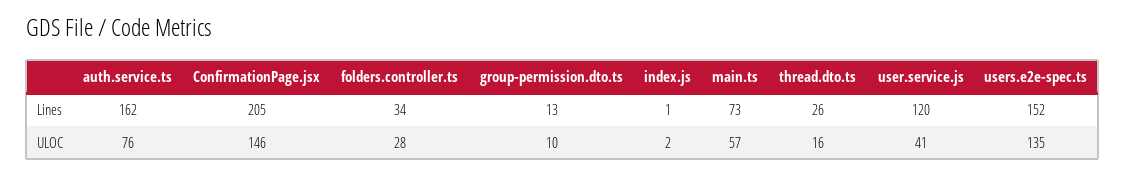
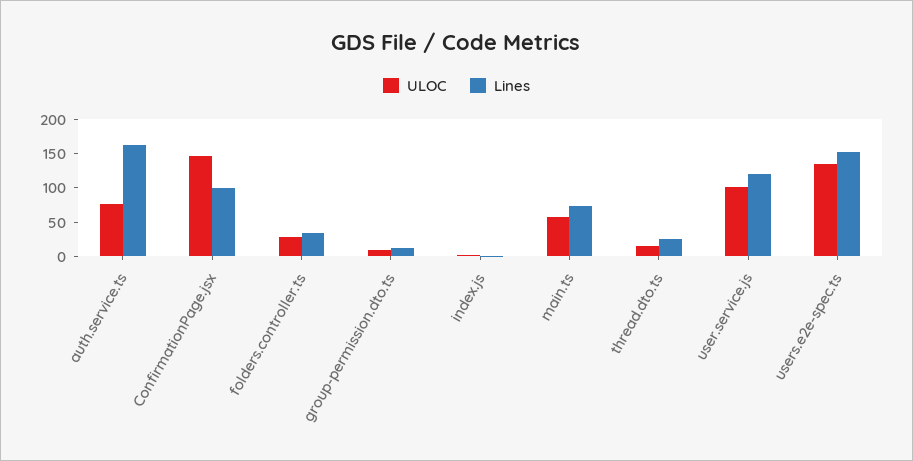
  {
    "Lines": {
      "auth.service.ts": 162,
-     "ConfirmationPage.jsx": 205,
+     "ConfirmationPage.jsx": 100,
      "folders.controller.ts": 34,
      "group-permission.dto.ts": 13,
      "index.js": 1,
      "main.ts": 73,
      "thread.dto.ts": 26,
      "user.service.js": 120,
      "users.e2e-spec.ts": 152
    },
    "ULOC": {
      "auth.service.ts": 76,
      "ConfirmationPage.jsx": 146,
      "folders.controller.ts": 28,
      "group-permission.dto.ts": 10,
      "index.js": 2,
      "main.ts": 57,
      "thread.dto.ts": 16,
-     "user.service.js": 41,
+     "user.service.js": 100,
      "users.e2e-spec.ts": 135
    }
  }

